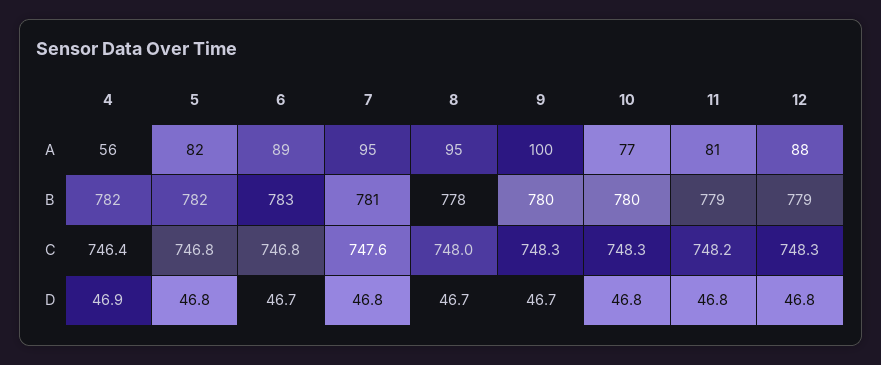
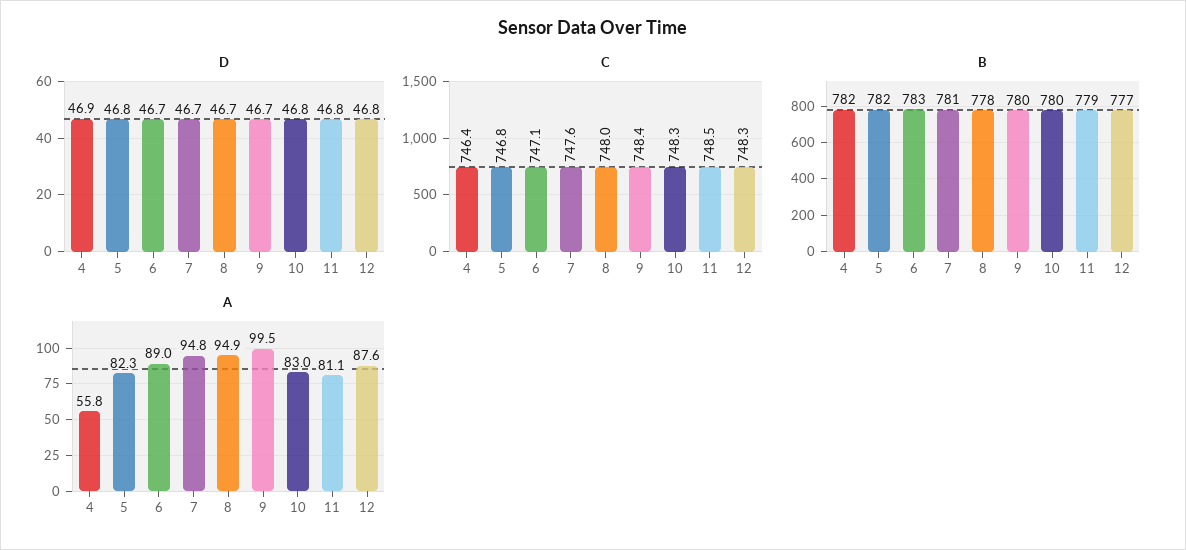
  {
    "A": {
      "4": 55.8,
      "5": 82.3,
      "6": 89,
      "7": 94.8,
      "8": 94.9,
      "9": 99.5,
-     "10": 77,
+     "10": 83,
      "11": 81.1,
      "12": 87.6
    },
    "B": {
      "4": 782,
      "5": 782,
      "6": 783,
      "7": 781,
      "8": 778,
      "9": 780,
      "10": 780,
      "11": 779,
-     "12": 779
+     "12": 777
    },
    "C": {
      "4": 746.4,
      "5": 746.8,
-     "6": 746.8,
+     "6": 747.1,
      "7": 747.6,
      "8": 748,
-     "9": 748.3,
+     "9": 748.4,
      "10": 748.3,
-     "11": 748.2,
+     "11": 748.5,
      "12": 748.3
    },
    "D": {
      "4": 46.9,
      "5": 46.8,
      "6": 46.7,
-     "7": 46.8,
+     "7": 46.7,
      "8": 46.7,
      "9": 46.7,
      "10": 46.8,
      "11": 46.8,
      "12": 46.8
    }
  }

